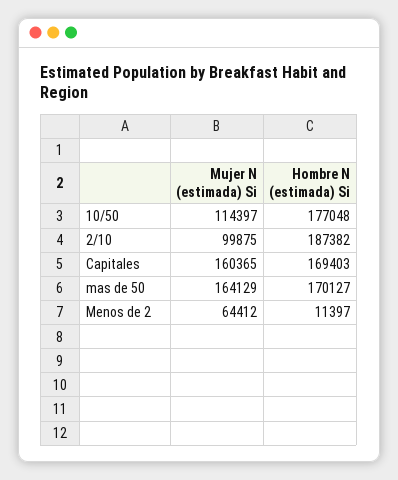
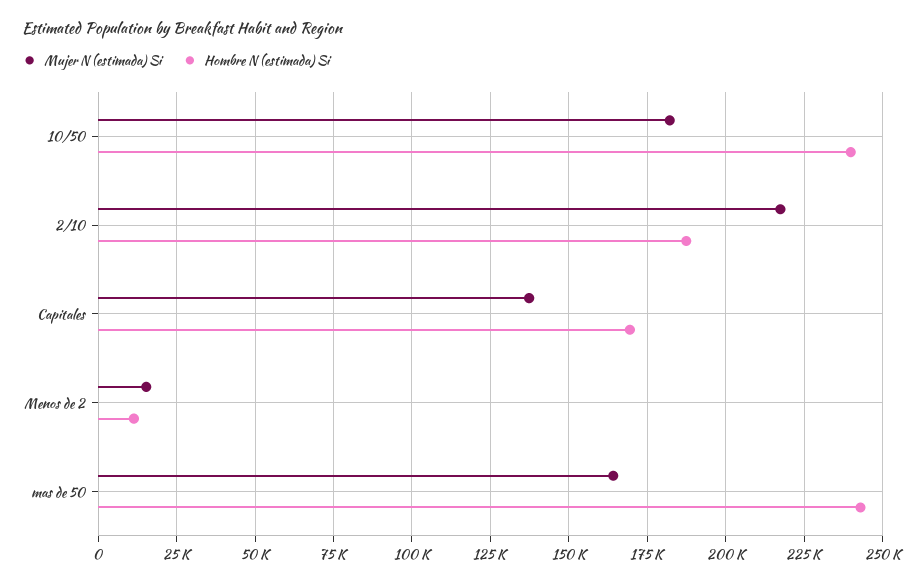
  {
    "Mujer N (estimada) Si": {
-     "10/50": 114397,
+     "10/50": 182500,
-     "2/10": 99875,
+     "2/10": 217500,
-     "Capitales": 160365,
+     "Capitales": 137500,
      "mas de 50": 164129,
-     "Menos de 2": 64412
+     "Menos de 2": 15000
    },
    "Hombre N (estimada) Si": {
-     "10/50": 177048,
+     "10/50": 240000,
      "2/10": 187382,
      "Capitales": 169403,
-     "mas de 50": 170127,
+     "mas de 50": 242500,
      "Menos de 2": 11397
    }
  }

